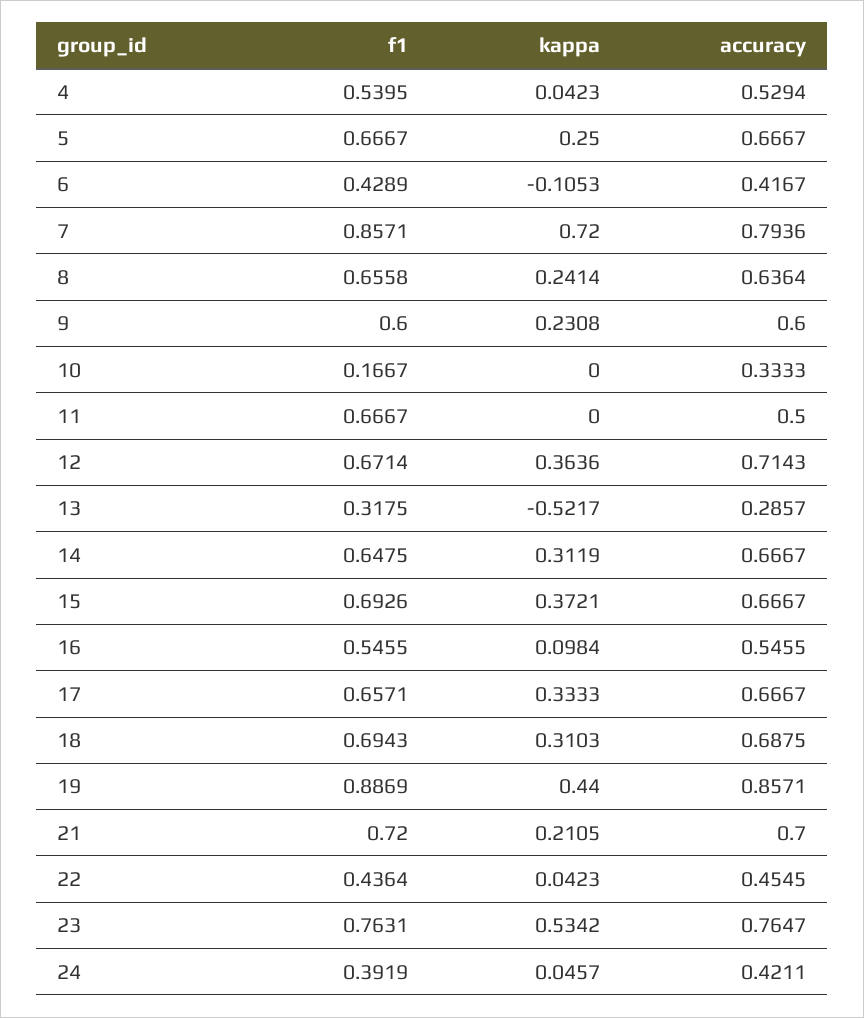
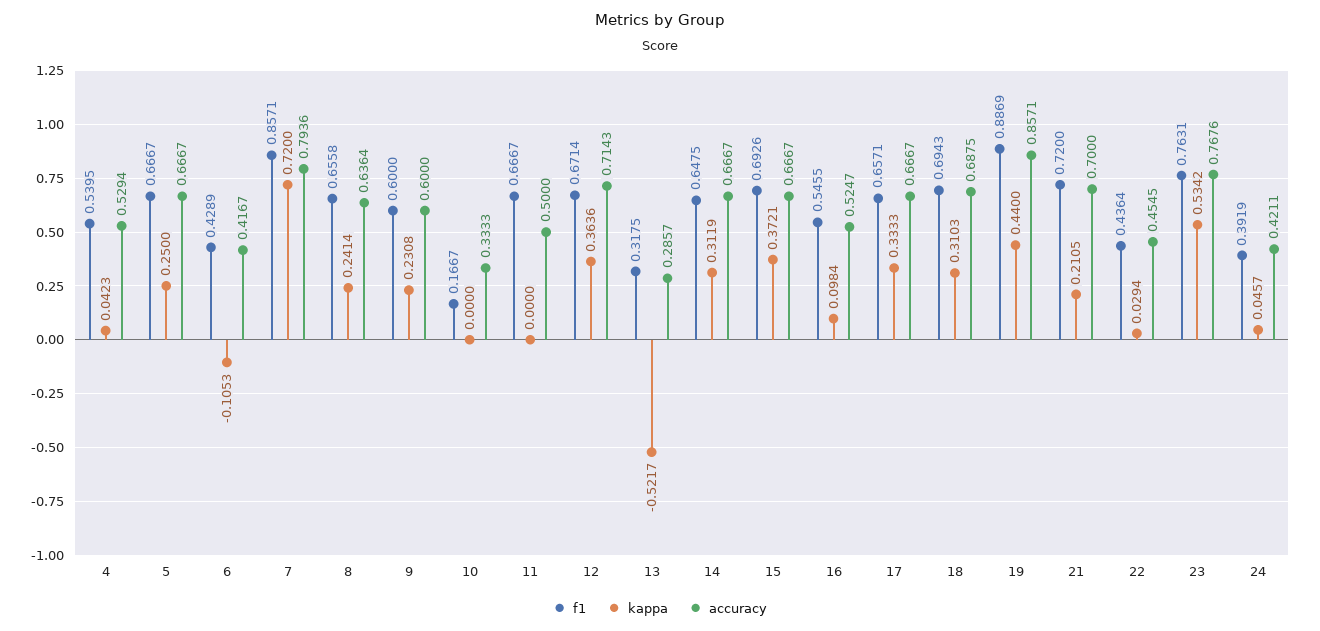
  {
    "f1": {
      "4": 0.5395,
      "5": 0.6667,
      "6": 0.4289,
      "7": 0.8571,
      "8": 0.6558,
      "9": 0.6,
      "10": 0.1667,
      "11": 0.6667,
      "12": 0.6714,
      "13": 0.3175,
      "14": 0.6475,
      "15": 0.6926,
      "16": 0.5455,
      "17": 0.6571,
      "18": 0.6943,
      "19": 0.8869,
      "21": 0.72,
      "22": 0.4364,
      "23": 0.7631,
      "24": 0.3919
    },
    "kappa": {
      "4": 0.0423,
      "5": 0.25,
      "6": -0.1053,
      "7": 0.72,
      "8": 0.2414,
      "9": 0.2308,
      "10": 0,
      "11": 0,
      "12": 0.3636,
      "13": -0.5217,
      "14": 0.3119,
      "15": 0.3721,
      "16": 0.0984,
      "17": 0.3333,
      "18": 0.3103,
      "19": 0.44,
      "21": 0.2105,
-     "22": 0.0423,
+     "22": 0.0294,
      "23": 0.5342,
      "24": 0.0457
    },
    "accuracy": {
      "4": 0.5294,
      "5": 0.6667,
      "6": 0.4167,
      "7": 0.7936,
      "8": 0.6364,
      "9": 0.6,
      "10": 0.3333,
      "11": 0.5,
      "12": 0.7143,
      "13": 0.2857,
      "14": 0.6667,
      "15": 0.6667,
-     "16": 0.5455,
+     "16": 0.5247,
      "17": 0.6667,
      "18": 0.6875,
      "19": 0.8571,
      "21": 0.7,
      "22": 0.4545,
-     "23": 0.7647,
+     "23": 0.7676,
      "24": 0.4211
    }
  }

